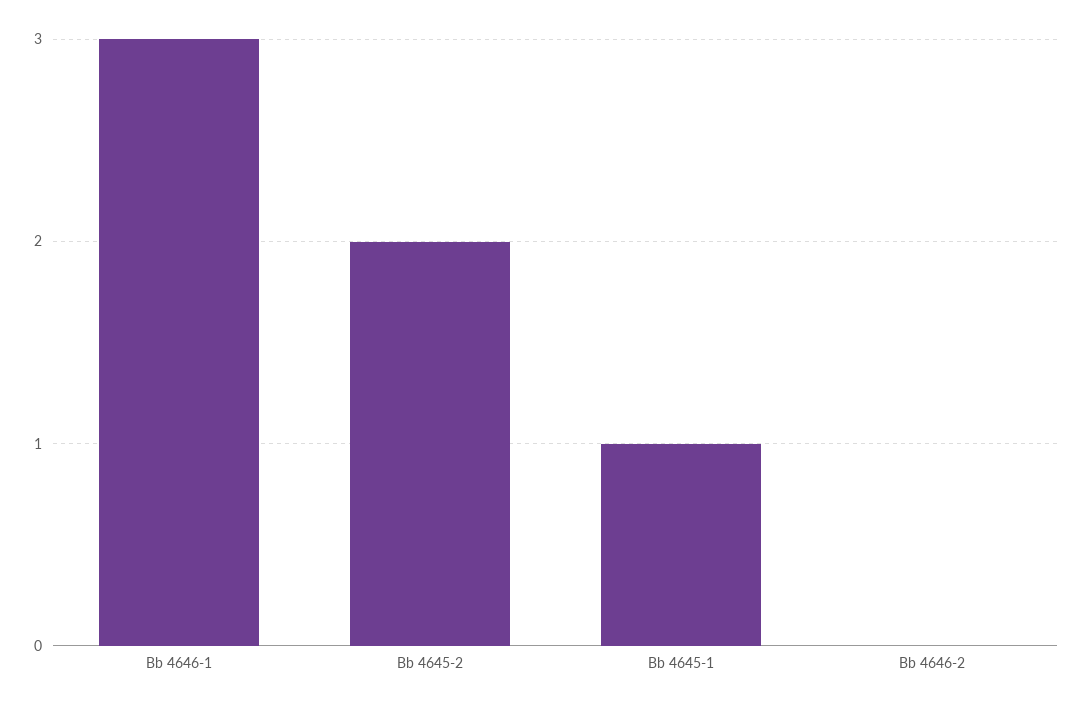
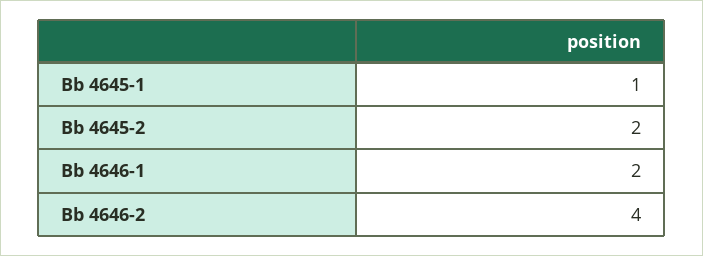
  {
-   "Bb 4646-1": 3,
+   "Bb 4646-1": 2,
    "Bb 4645-2": 2,
    "Bb 4645-1": 1,
-   "Bb 4646-2": 0
+   "Bb 4646-2": 4
  }

